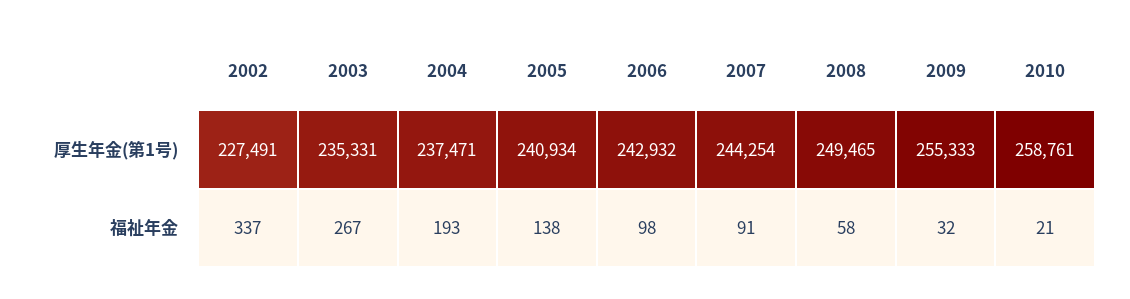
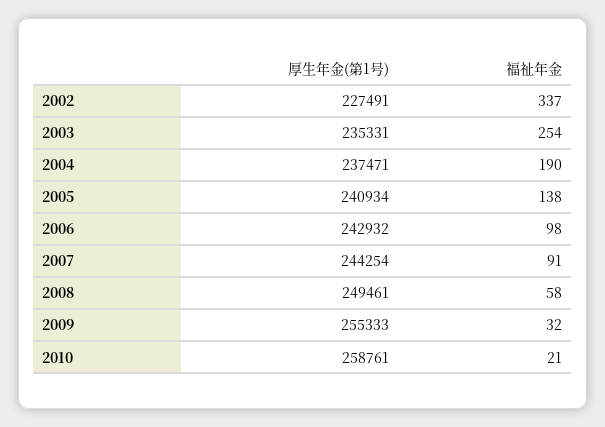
  {
    "2002": {
      "厚生年金(第1号)": 227491,
      "福祉年金": 337
    },
    "2003": {
      "厚生年金(第1号)": 235331,
-     "福祉年金": 267
+     "福祉年金": 254
    },
    "2004": {
      "厚生年金(第1号)": 237471,
-     "福祉年金": 193
+     "福祉年金": 190
    },
    "2005": {
      "厚生年金(第1号)": 240934,
      "福祉年金": 138
    },
    "2006": {
      "厚生年金(第1号)": 242932,
      "福祉年金": 98
    },
    "2007": {
      "厚生年金(第1号)": 244254,
      "福祉年金": 91
    },
    "2008": {
-     "厚生年金(第1号)": 249465,
+     "厚生年金(第1号)": 249461,
      "福祉年金": 58
    },
    "2009": {
      "厚生年金(第1号)": 255333,
      "福祉年金": 32
    },
    "2010": {
      "厚生年金(第1号)": 258761,
      "福祉年金": 21
    }
  }

